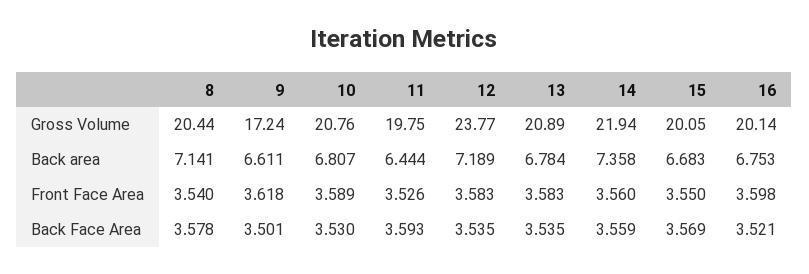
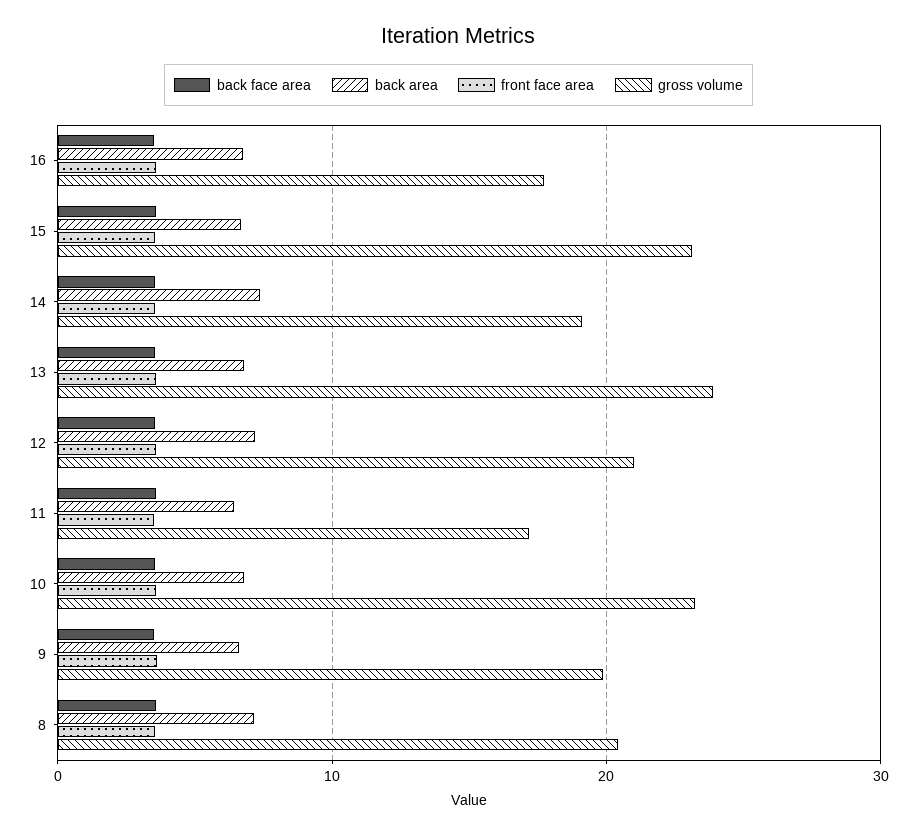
  {
    "Gross Volume": {
      "8": 20.44,
-     "9": 17.24,
+     "9": 20,
-     "10": 20.76,
+     "10": 23,
-     "11": 19.75,
+     "11": 17,
-     "12": 23.77,
+     "12": 21,
-     "13": 20.89,
+     "13": 24,
-     "14": 21.94,
+     "14": 19,
-     "15": 20.05,
+     "15": 23,
-     "16": 20.14
+     "16": 18
    },
    "Back area": {
      "8": 7.141,
      "9": 6.611,
      "10": 6.807,
      "11": 6.444,
      "12": 7.189,
      "13": 6.784,
      "14": 7.358,
      "15": 6.683,
      "16": 6.753
    },
    "Front Face Area": {
      "8": 3.54,
      "9": 3.618,
      "10": 3.589,
      "11": 3.526,
      "12": 3.583,
      "13": 3.583,
      "14": 3.56,
      "15": 3.55,
      "16": 3.598
    },
    "Back Face Area": {
      "8": 3.578,
      "9": 3.501,
      "10": 3.53,
      "11": 3.593,
      "12": 3.535,
      "13": 3.535,
      "14": 3.559,
      "15": 3.569,
      "16": 3.521
    }
  }

